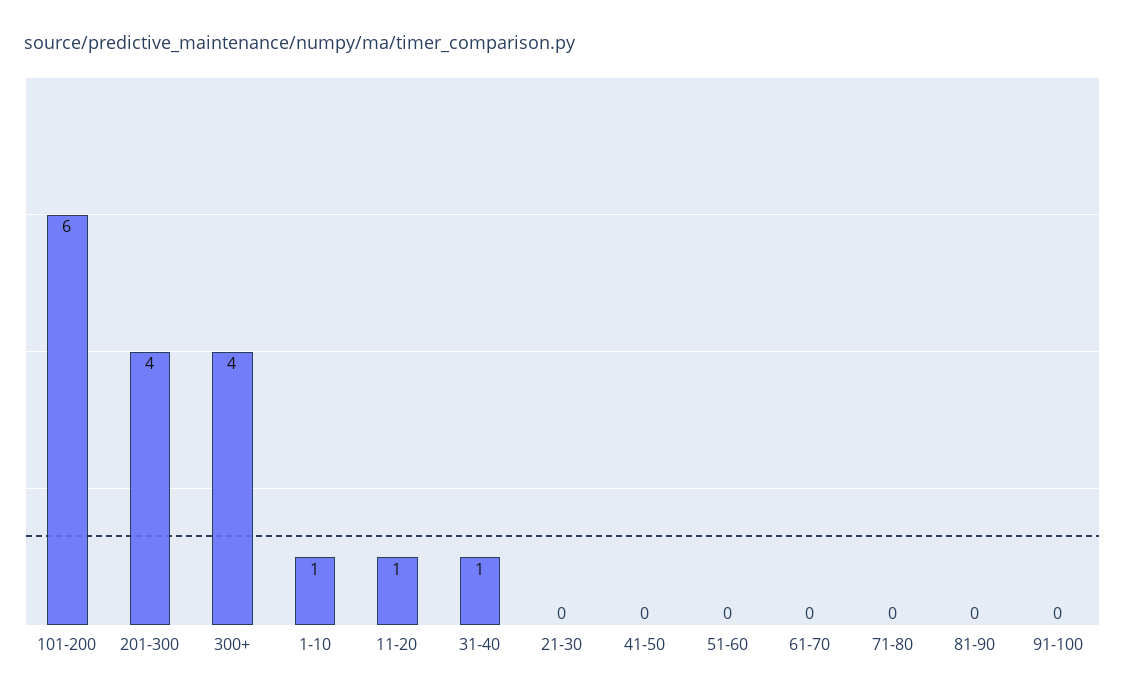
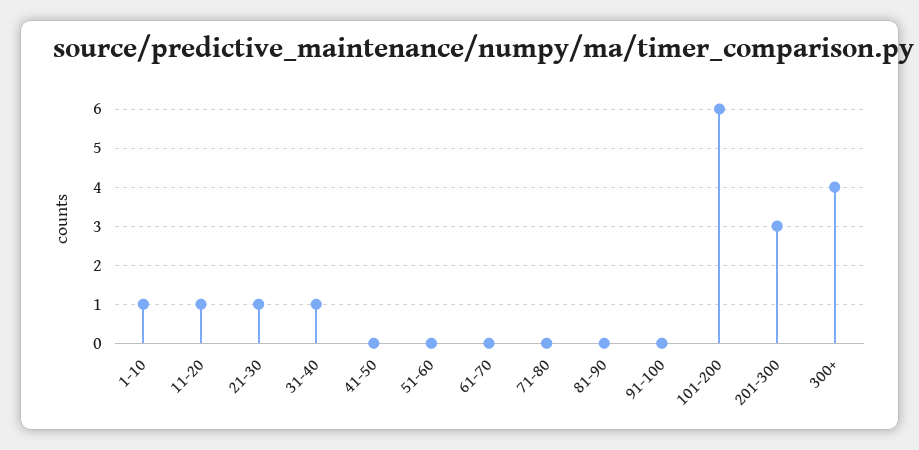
  {
    "101-200": 6,
-   "201-300": 4,
+   "201-300": 3,
    "300+": 4,
    "1-10": 1,
    "11-20": 1,
    "31-40": 1,
-   "21-30": 0,
+   "21-30": 1,
    "41-50": 0,
    "51-60": 0,
    "61-70": 0,
    "71-80": 0,
    "81-90": 0,
    "91-100": 0
  }

